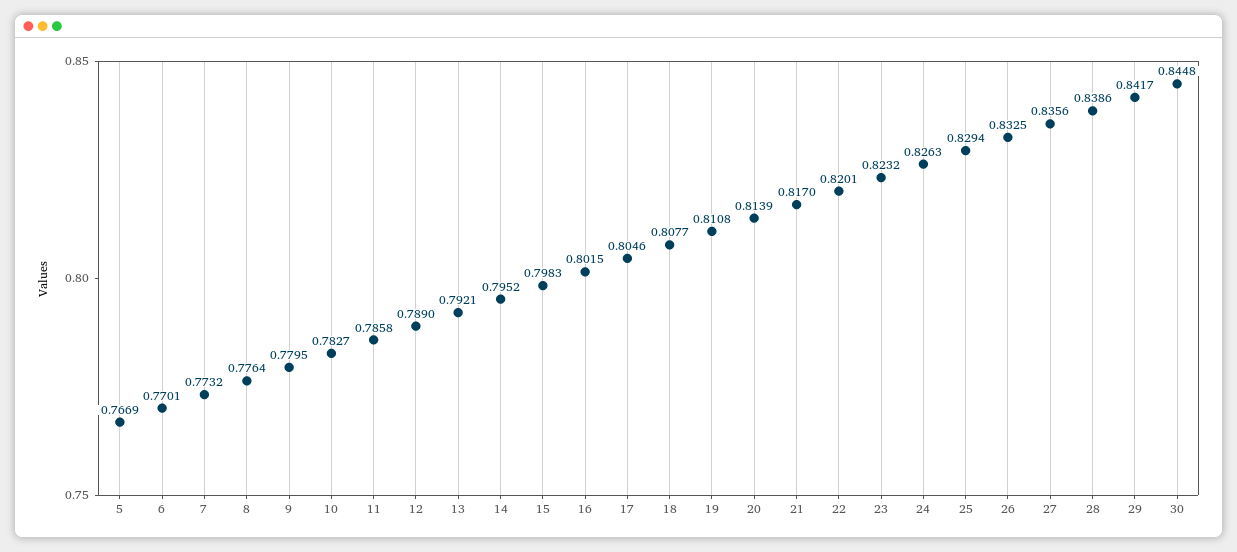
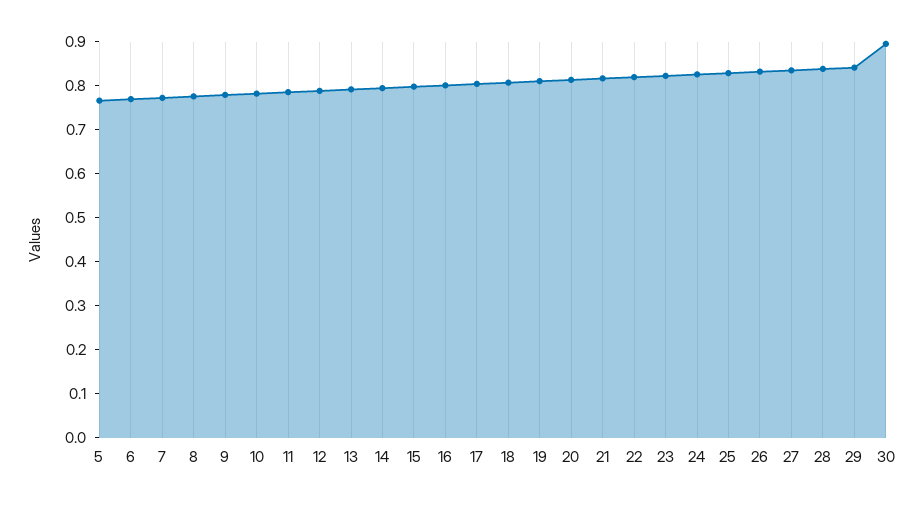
  {
    "5": 0.7669,
    "6": 0.7701,
    "7": 0.7732,
    "8": 0.7764,
    "9": 0.7795,
    "10": 0.7827,
    "11": 0.7858,
    "12": 0.789,
    "13": 0.7921,
    "14": 0.7952,
    "15": 0.7983,
    "16": 0.8015,
    "17": 0.8046,
    "18": 0.8077,
    "19": 0.8108,
    "20": 0.8139,
    "21": 0.817,
    "22": 0.8201,
    "23": 0.8232,
    "24": 0.8263,
    "25": 0.8294,
    "26": 0.8325,
    "27": 0.8356,
    "28": 0.8386,
    "29": 0.8417,
-   "30": 0.8448
+   "30": 0.9
  }

